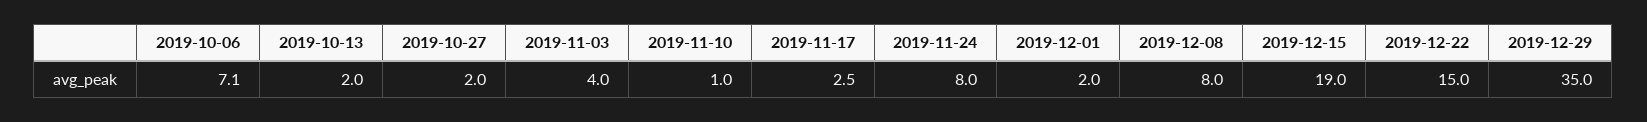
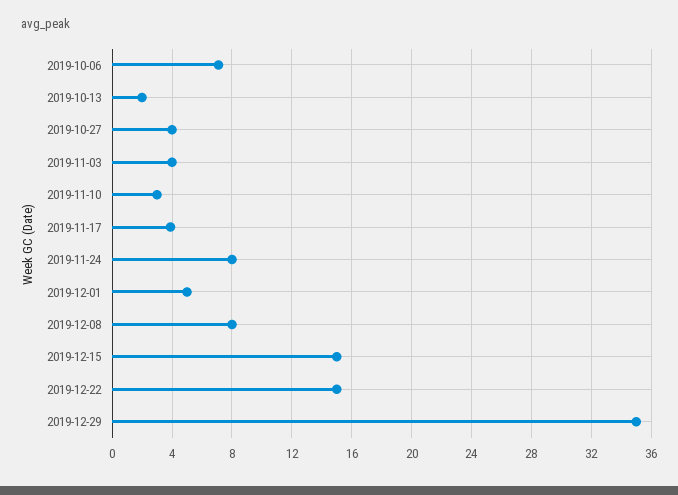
  {
    "2019-10-06": 7.1,
    "2019-10-13": 2,
-   "2019-10-27": 2,
+   "2019-10-27": 4,
    "2019-11-03": 4,
-   "2019-11-10": 1,
+   "2019-11-10": 3,
-   "2019-11-17": 2.5,
+   "2019-11-17": 4,
    "2019-11-24": 8,
-   "2019-12-01": 2,
+   "2019-12-01": 5,
    "2019-12-08": 8,
-   "2019-12-15": 19,
+   "2019-12-15": 15,
    "2019-12-22": 15,
    "2019-12-29": 35
  }

